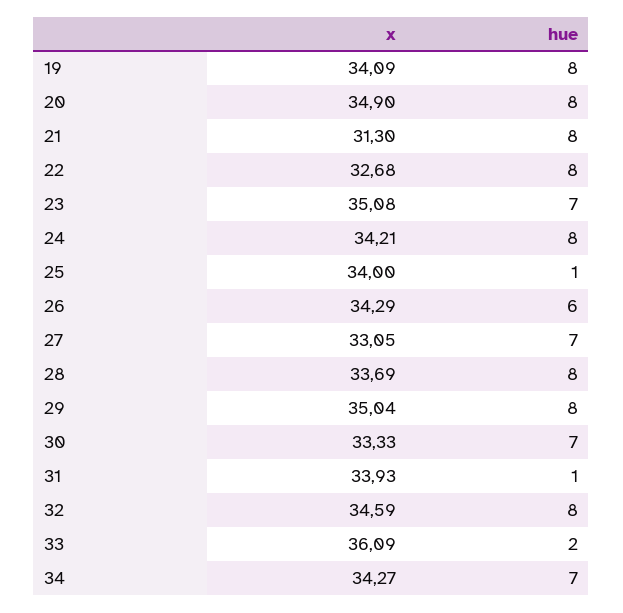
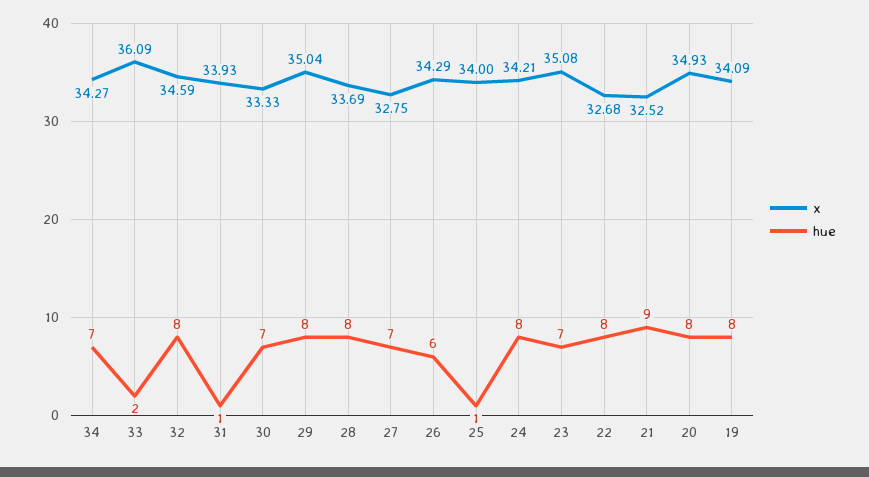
  {
    "x": {
      "19": 34.09,
-     "20": 34.9,
+     "20": 34.93,
-     "21": 31.3,
+     "21": 32.52,
      "22": 32.68,
      "23": 35.08,
      "24": 34.21,
      "25": 34,
      "26": 34.29,
-     "27": 33.05,
+     "27": 32.75,
      "28": 33.69,
      "29": 35.04,
      "30": 33.33,
      "31": 33.93,
      "32": 34.59,
      "33": 36.09,
      "34": 34.27
    },
    "hue": {
      "19": 8,
      "20": 8,
-     "21": 8,
+     "21": 9,
      "22": 8,
      "23": 7,
      "24": 8,
      "25": 1,
      "26": 6,
      "27": 7,
      "28": 8,
      "29": 8,
      "30": 7,
      "31": 1,
      "32": 8,
      "33": 2,
      "34": 7
    }
  }

